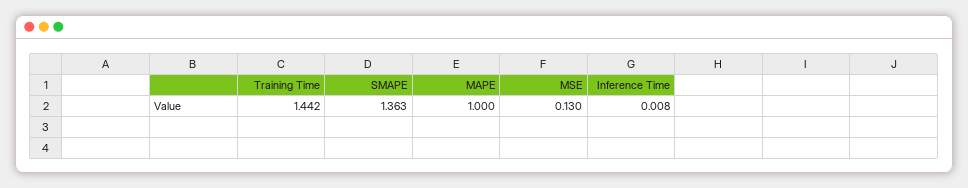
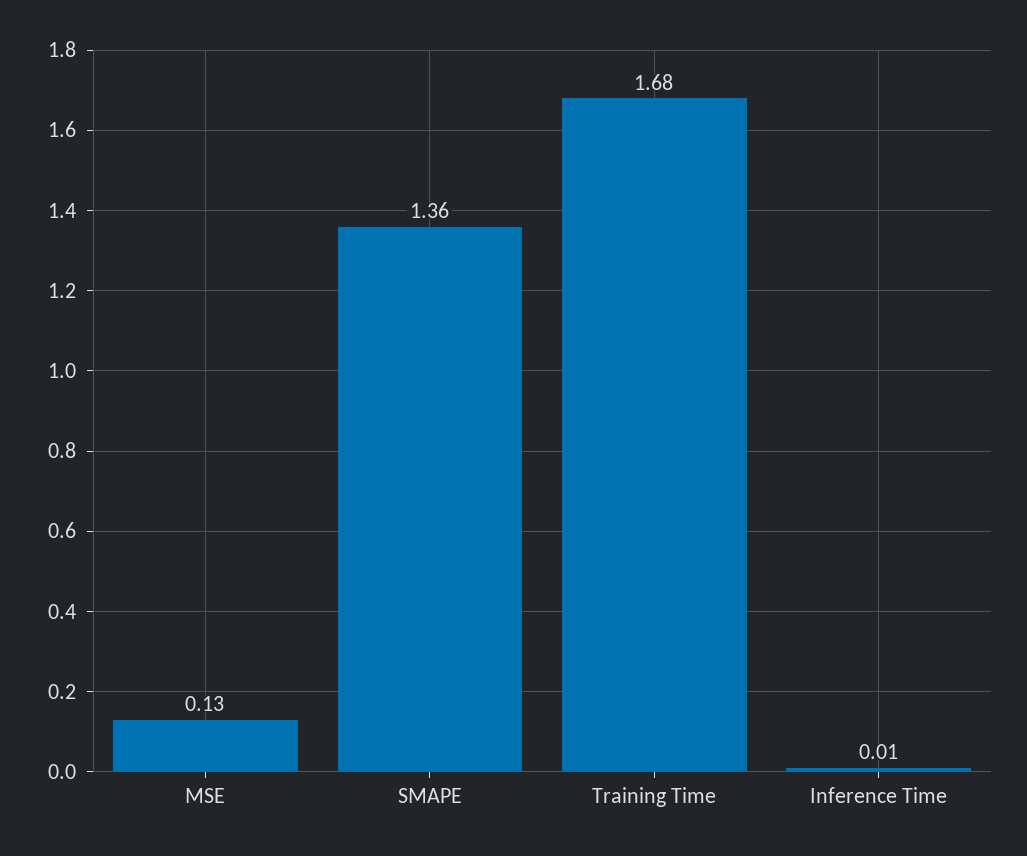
  {
-   "Training Time": 1.442,
+   "Training Time": 1.68,
    "SMAPE": 1.363,
-   "MAPE": 1,
    "MSE": 0.13,
    "Inference Time": 0.008
  }

